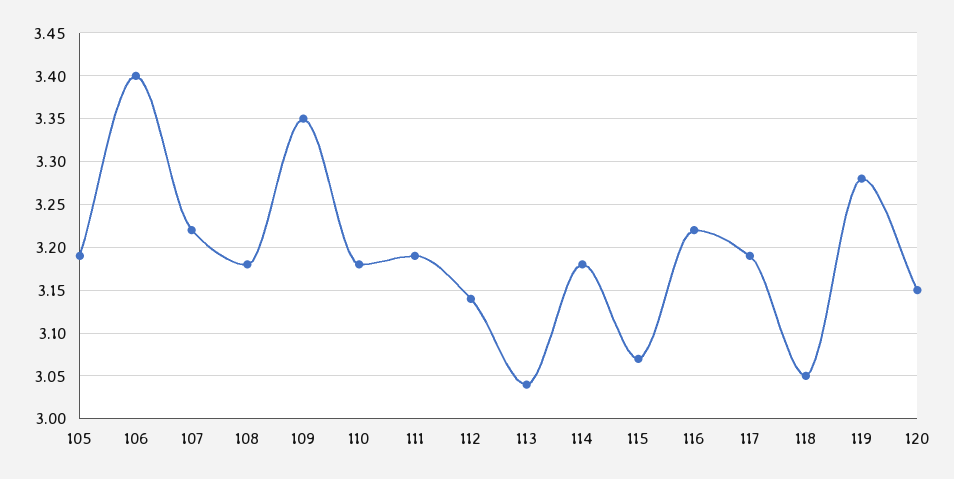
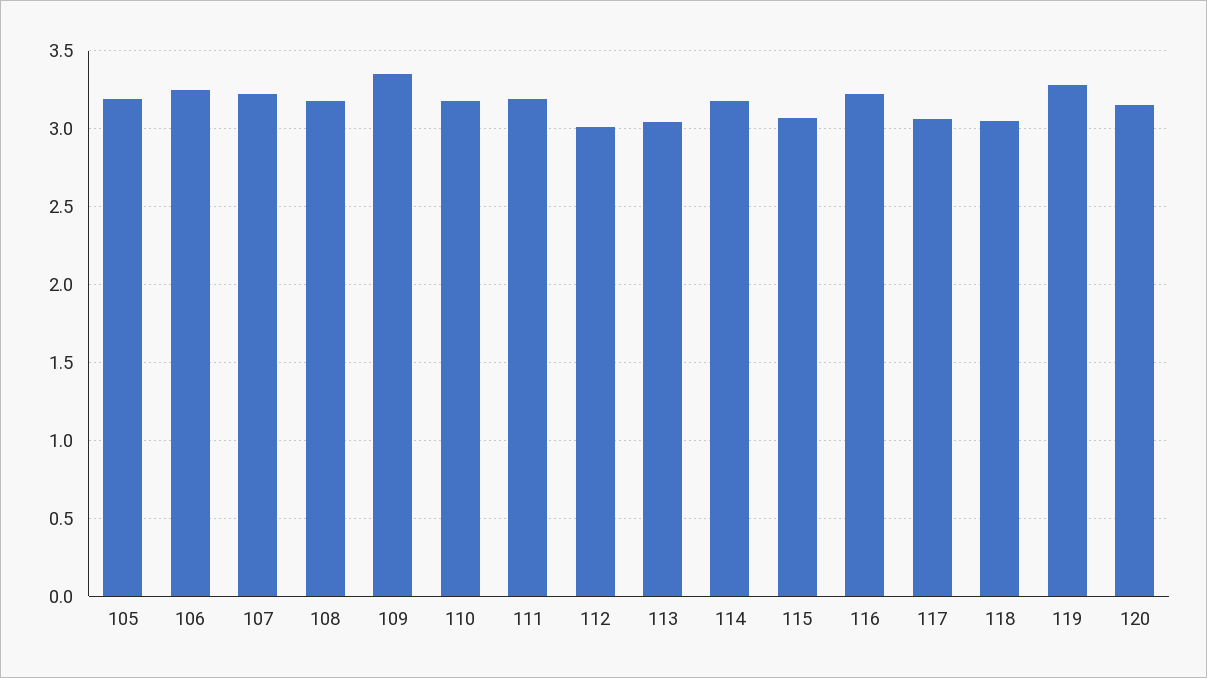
  {
    "105": 3.19,
-   "106": 3.4,
+   "106": 3.25,
    "107": 3.22,
    "108": 3.18,
    "109": 3.35,
    "110": 3.18,
    "111": 3.19,
-   "112": 3.14,
+   "112": 3,
    "113": 3.04,
    "114": 3.18,
    "115": 3.07,
    "116": 3.22,
-   "117": 3.19,
+   "117": 3.05,
    "118": 3.05,
    "119": 3.28,
    "120": 3.15
  }

